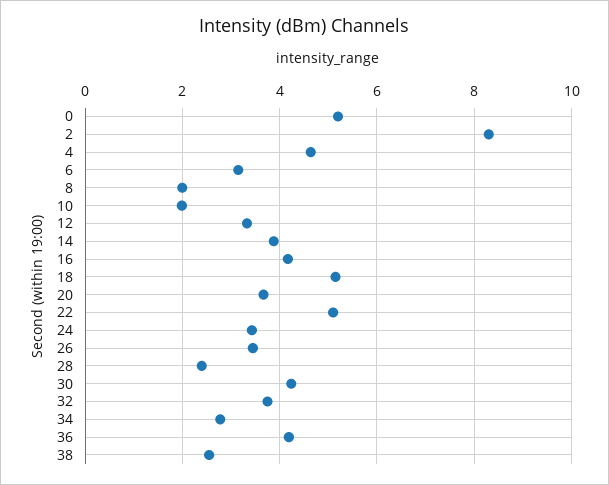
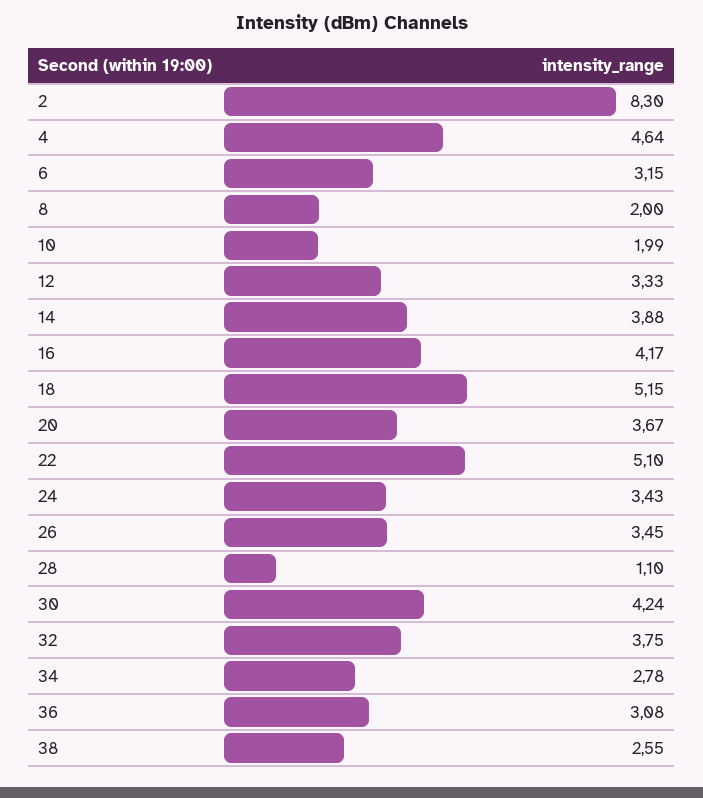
  {
-   "0": 5.2,
    "2": 8.3,
    "4": 4.64,
    "6": 3.15,
    "8": 2,
    "10": 1.99,
    "12": 3.33,
    "14": 3.88,
    "16": 4.17,
    "18": 5.15,
    "20": 3.67,
    "22": 5.1,
    "24": 3.43,
    "26": 3.45,
-   "28": 2.4,
+   "28": 1.1,
    "30": 4.24,
    "32": 3.75,
    "34": 2.78,
-   "36": 4.2,
+   "36": 3.08,
    "38": 2.55
  }

